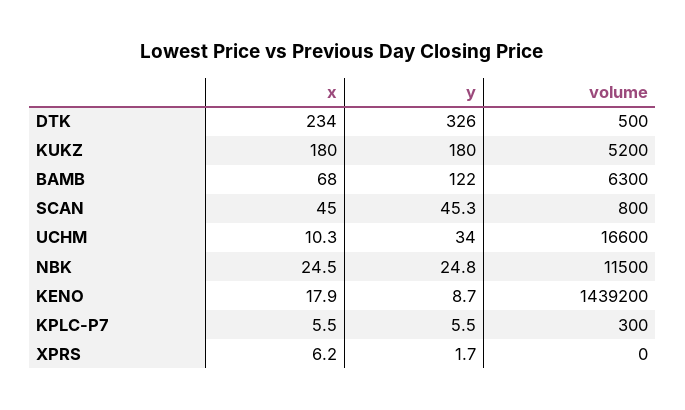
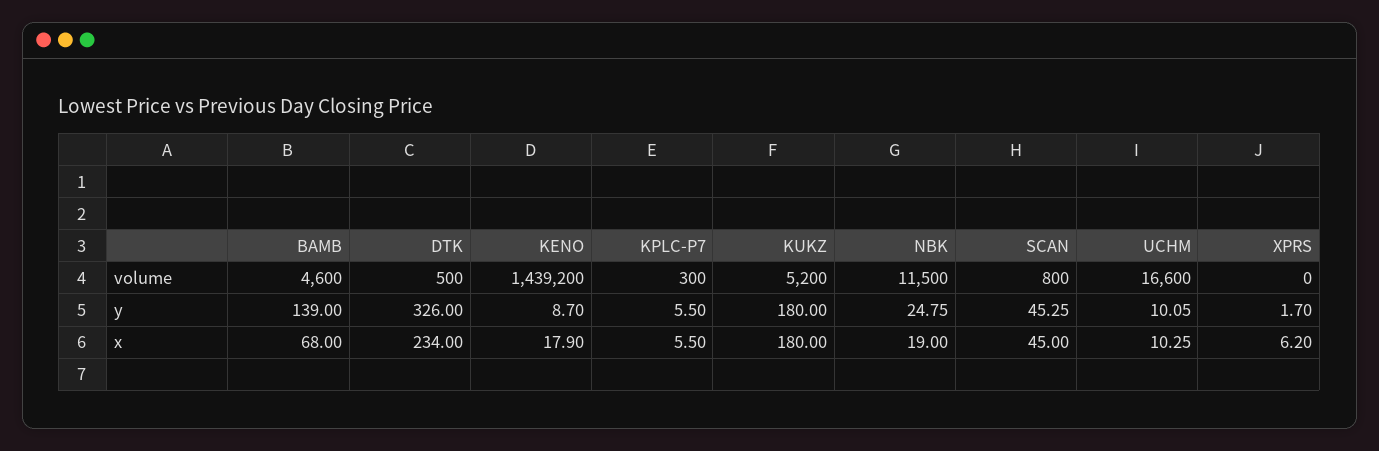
  {
    "x": {
      "DTK": 234,
      "KUKZ": 180,
      "BAMB": 68,
      "SCAN": 45,
      "UCHM": 10.25,
-     "NBK": 24.5,
+     "NBK": 19,
      "KENO": 17.9,
      "KPLC-P7": 5.5,
      "XPRS": 6.2
    },
    "y": {
      "DTK": 326,
      "KUKZ": 180,
-     "BAMB": 122,
+     "BAMB": 139,
      "SCAN": 45.25,
-     "UCHM": 34,
+     "UCHM": 10.05,
      "NBK": 24.75,
      "KENO": 8.7,
      "KPLC-P7": 5.5,
      "XPRS": 1.7
    },
    "volume": {
      "DTK": 500,
      "KUKZ": 5200,
-     "BAMB": 6300,
+     "BAMB": 4600,
      "SCAN": 800,
      "UCHM": 16600,
      "NBK": 11500,
      "KENO": 1439200,
      "KPLC-P7": 300,
      "XPRS": 0
    }
  }

